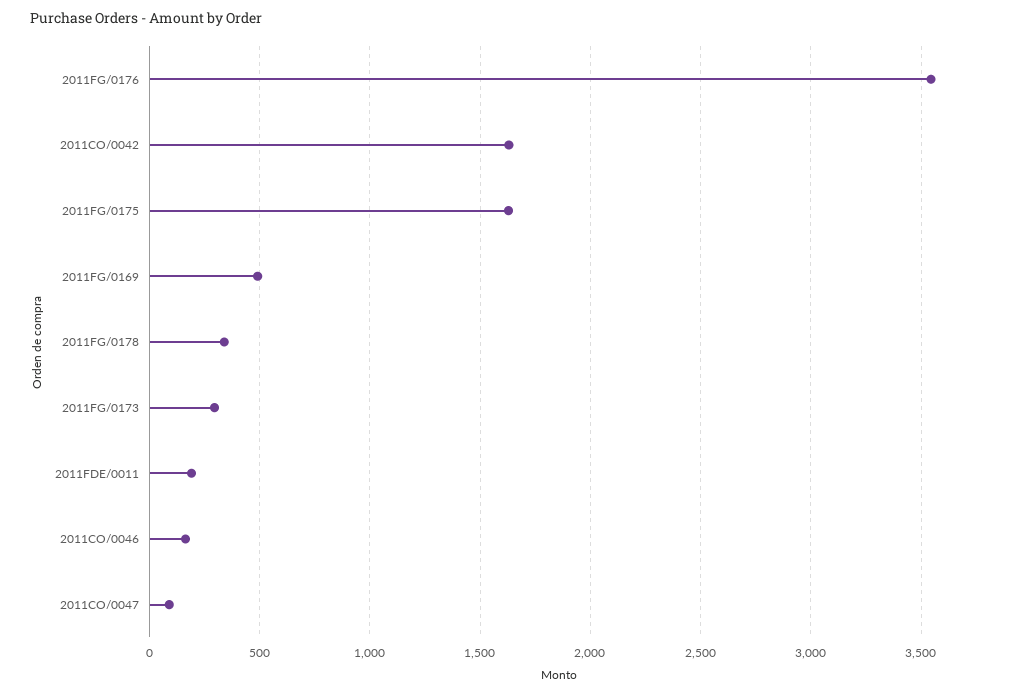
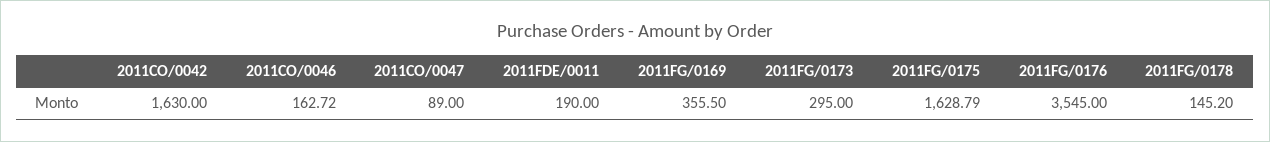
  {
    "2011FG/0176": 3545,
    "2011CO/0042": 1630,
    "2011FG/0175": 1628.79,
-   "2011FG/0169": 500,
+   "2011FG/0169": 355.5,
-   "2011FG/0178": 350,
+   "2011FG/0178": 145.2,
    "2011FG/0173": 295,
    "2011FDE/0011": 190,
    "2011CO/0046": 162.72,
    "2011CO/0047": 89
  }

